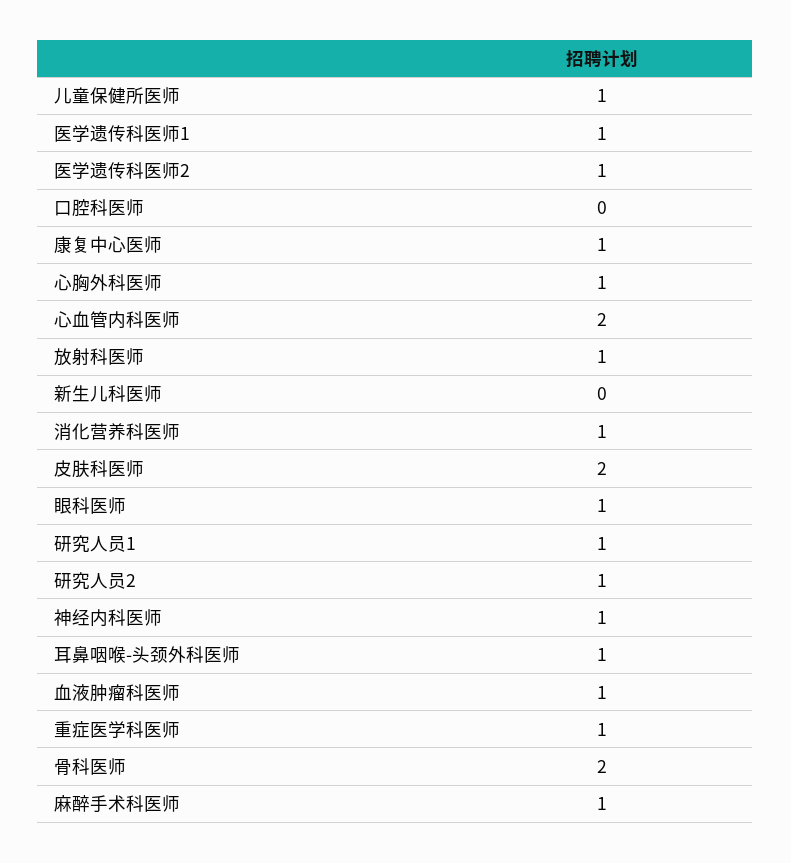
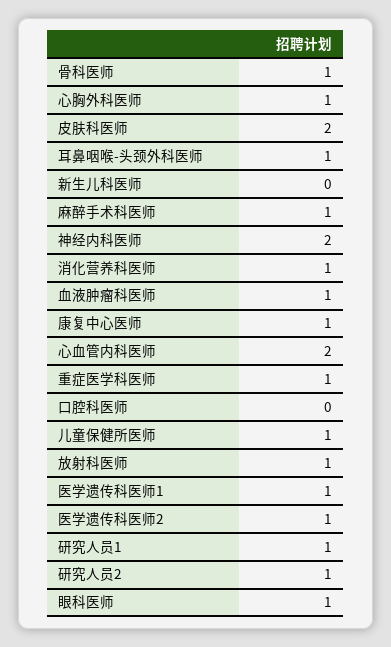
  {
    "儿童保健所医师": 1,
    "医学遗传科医师1": 1,
    "医学遗传科医师2": 1,
    "口腔科医师": 0,
    "康复中心医师": 1,
    "心胸外科医师": 1,
    "心血管内科医师": 2,
    "放射科医师": 1,
    "新生儿科医师": 0,
    "消化营养科医师": 1,
    "皮肤科医师": 2,
    "眼科医师": 1,
    "研究人员1": 1,
    "研究人员2": 1,
-   "神经内科医师": 1,
+   "神经内科医师": 2,
    "耳鼻咽喉-头颈外科医师": 1,
    "血液肿瘤科医师": 1,
    "重症医学科医师": 1,
-   "骨科医师": 2,
+   "骨科医师": 1,
    "麻醉手术科医师": 1
  }

